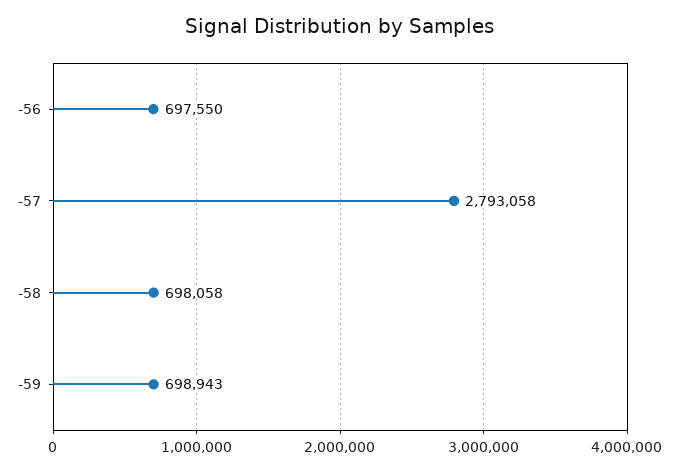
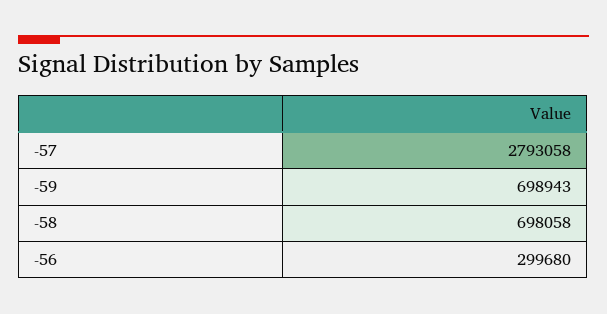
  {
-   "-56": 697550,
+   "-56": 299680,
    "-57": 2793058,
    "-58": 698058,
    "-59": 698943
  }

